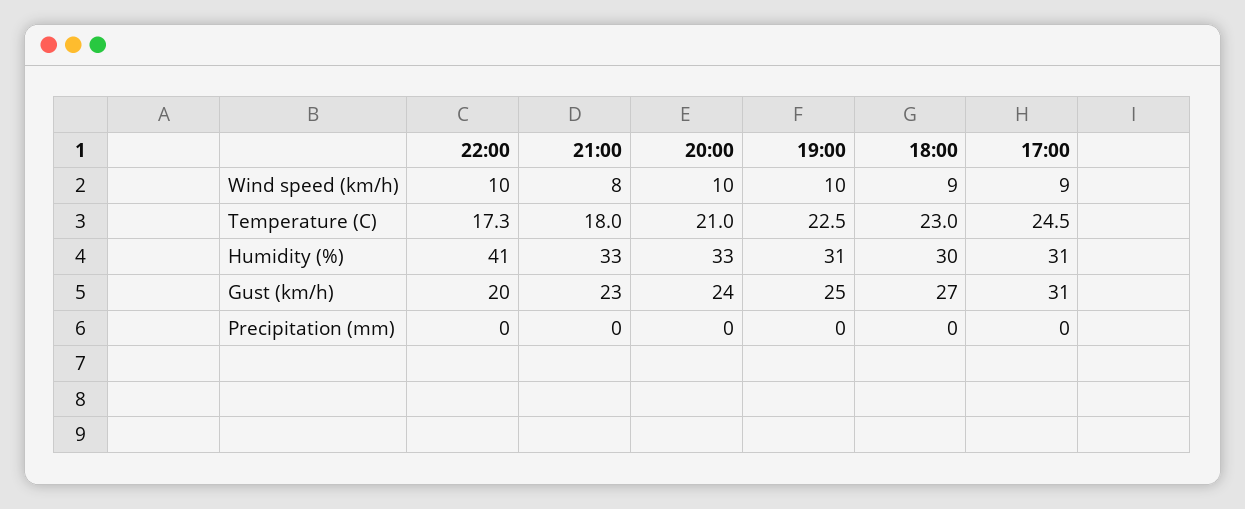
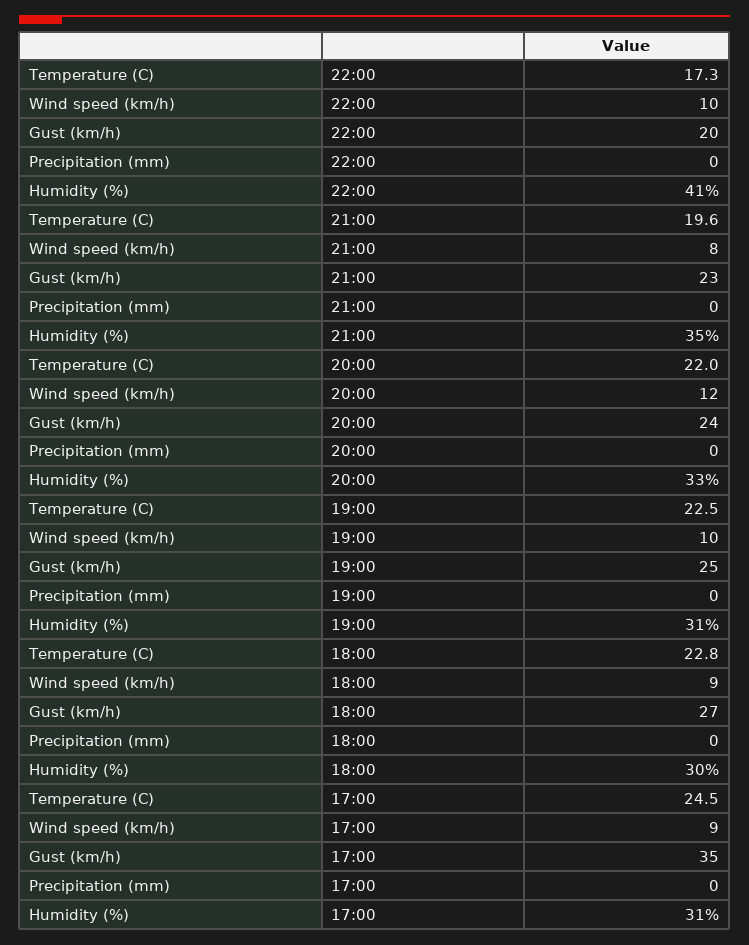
  {
    "22:00": {
      "Wind speed (km/h)": 10,
      "Temperature (C)": 17.3,
      "Humidity (%)": 41,
      "Gust (km/h)": 20,
      "Precipitation (mm)": 0
    },
    "21:00": {
      "Wind speed (km/h)": 8,
-     "Temperature (C)": 18,
+     "Temperature (C)": 19.6,
-     "Humidity (%)": 33,
+     "Humidity (%)": 35,
      "Gust (km/h)": 23,
      "Precipitation (mm)": 0
    },
    "20:00": {
-     "Wind speed (km/h)": 10,
+     "Wind speed (km/h)": 12,
-     "Temperature (C)": 21,
+     "Temperature (C)": 22,
      "Humidity (%)": 33,
      "Gust (km/h)": 24,
      "Precipitation (mm)": 0
    },
    "19:00": {
      "Wind speed (km/h)": 10,
      "Temperature (C)": 22.5,
      "Humidity (%)": 31,
      "Gust (km/h)": 25,
      "Precipitation (mm)": 0
    },
    "18:00": {
      "Wind speed (km/h)": 9,
-     "Temperature (C)": 23,
+     "Temperature (C)": 22.8,
      "Humidity (%)": 30,
      "Gust (km/h)": 27,
      "Precipitation (mm)": 0
    },
    "17:00": {
      "Wind speed (km/h)": 9,
      "Temperature (C)": 24.5,
      "Humidity (%)": 31,
-     "Gust (km/h)": 31,
+     "Gust (km/h)": 35,
      "Precipitation (mm)": 0
    }
  }

